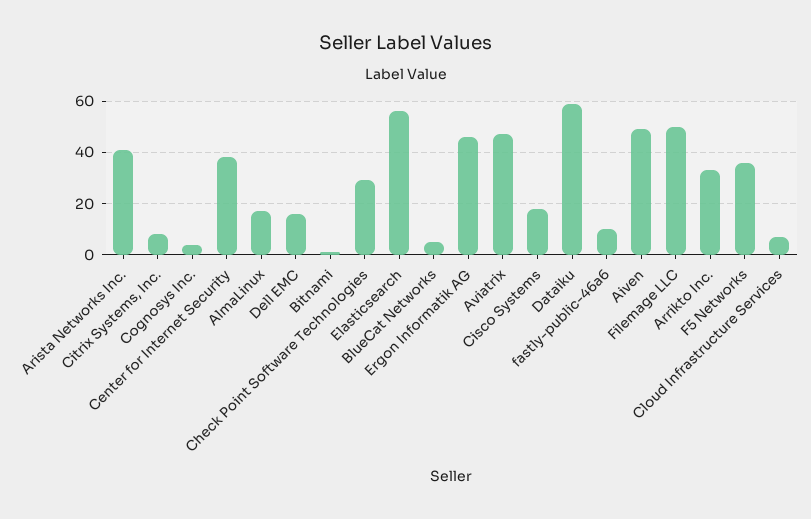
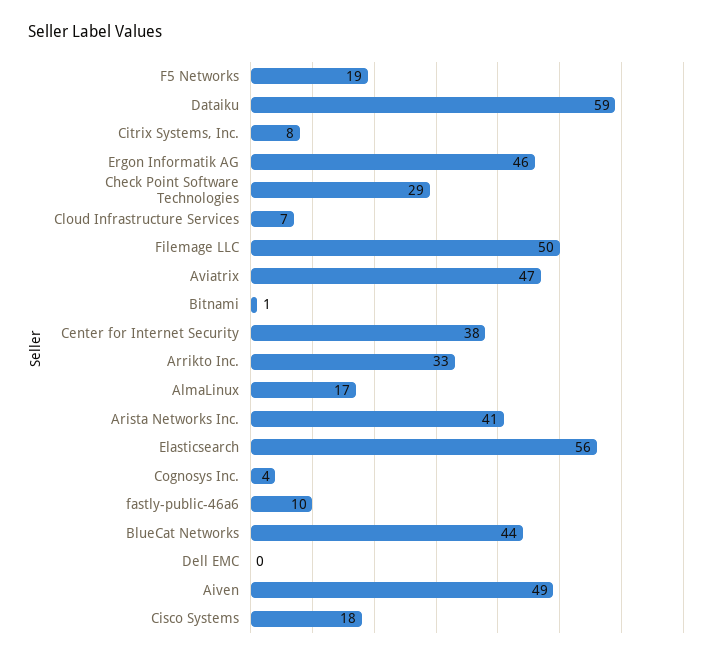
  {
    "Arista Networks Inc.": 41,
    "Citrix Systems, Inc.": 8,
    "Cognosys Inc.": 4,
    "Center for Internet Security": 38,
    "AlmaLinux": 17,
-   "Dell EMC": 15,
+   "Dell EMC": 0,
    "Bitnami": 1,
    "Check Point Software Technologies": 29,
    "Elasticsearch": 56,
-   "BlueCat Networks": 5,
+   "BlueCat Networks": 44,
    "Ergon Informatik AG": 46,
    "Aviatrix": 47,
    "Cisco Systems": 18,
    "Dataiku": 59,
    "fastly-public-46a6": 10,
    "Aiven": 49,
    "Filemage LLC": 50,
    "Arrikto Inc.": 33,
-   "F5 Networks": 35,
+   "F5 Networks": 19,
    "Cloud Infrastructure Services": 7
  }

